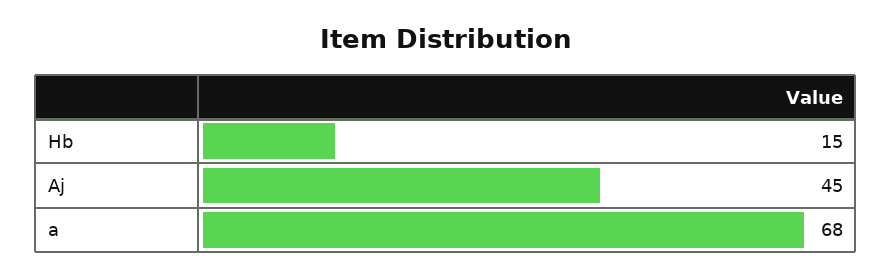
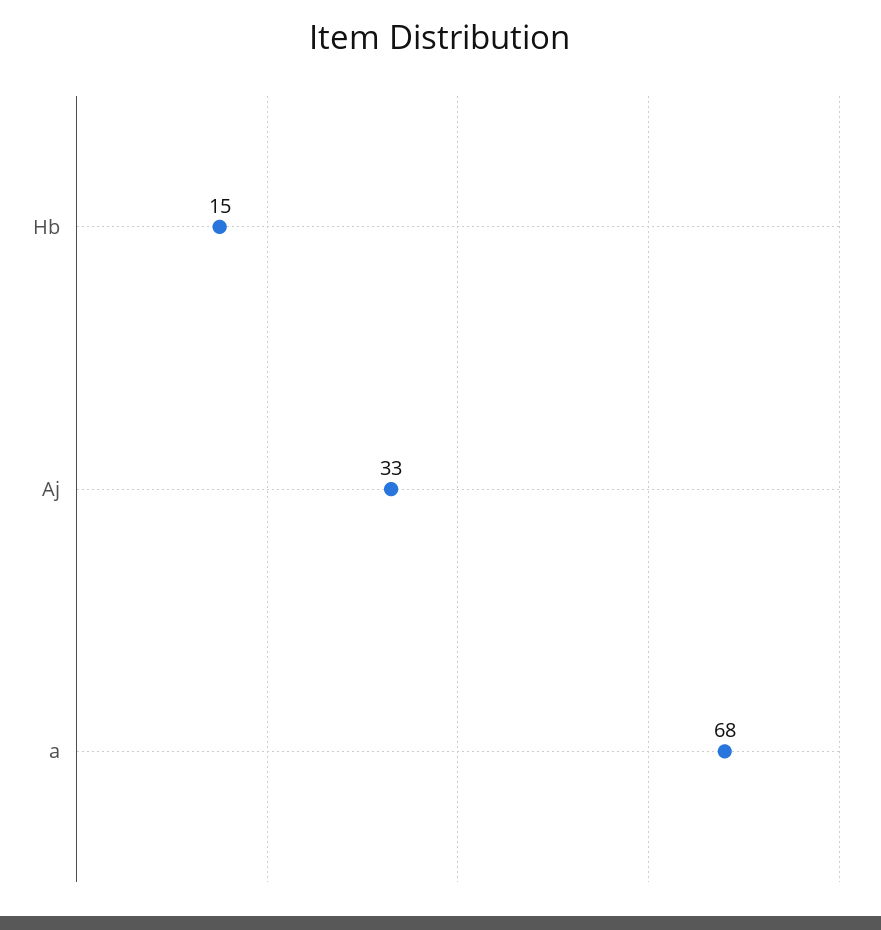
  {
    "Hb": 15,
-   "Aj": 45,
+   "Aj": 33,
    "a": 68
  }

